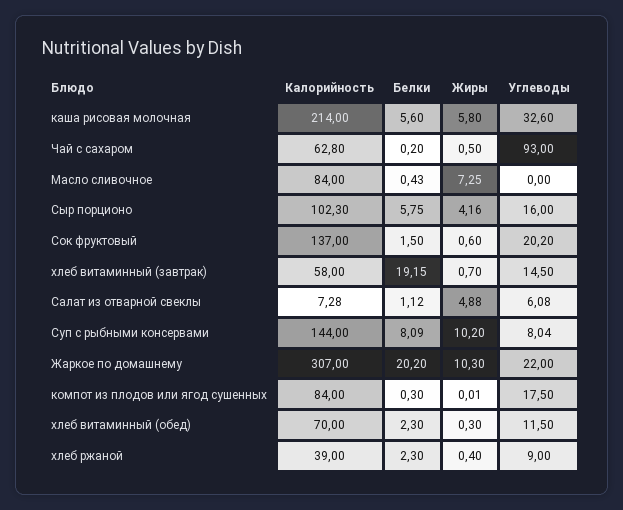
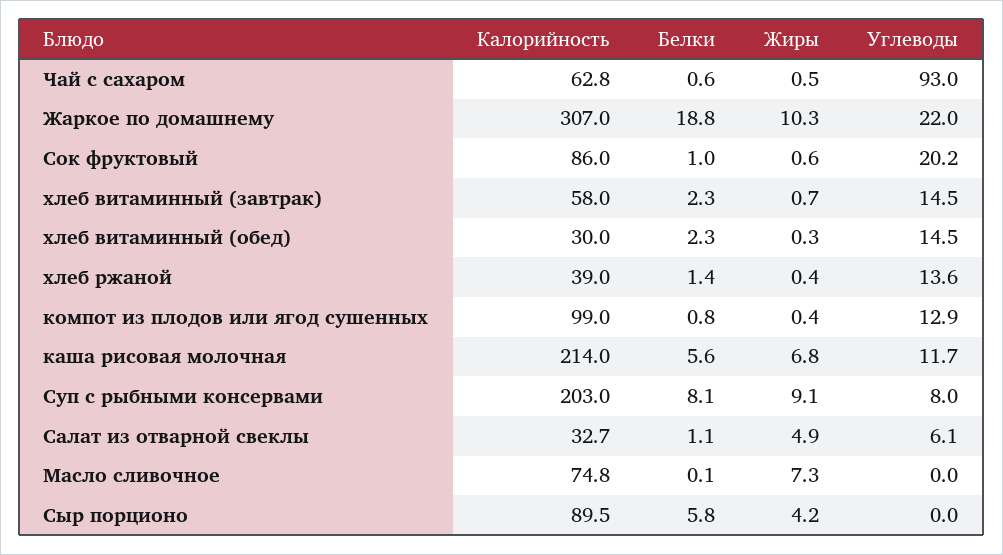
  {
    "Калорийность": {
      "каша рисовая молочная": 214,
      "Чай с сахаром": 62.8,
-     "Масло сливочное": 84,
+     "Масло сливочное": 74.8,
-     "Сыр порционо": 102.3,
+     "Сыр порционо": 89.5,
-     "Сок фруктовый": 137,
+     "Сок фруктовый": 86,
      "хлеб витаминный (завтрак)": 58,
-     "Салат из отварной свеклы": 7.28,
+     "Салат из отварной свеклы": 32.7,
-     "Суп с рыбными консервами": 144,
+     "Суп с рыбными консервами": 203,
      "Жаркое по домашнему": 307,
-     "компот из плодов или ягод сушенных": 84,
+     "компот из плодов или ягод сушенных": 99,
-     "хлеб витаминный (обед)": 70,
+     "хлеб витаминный (обед)": 30,
      "хлеб ржаной": 39
    },
    "Белки": {
      "каша рисовая молочная": 5.6,
-     "Чай с сахаром": 0.2,
+     "Чай с сахаром": 0.6,
-     "Масло сливочное": 0.43,
+     "Масло сливочное": 0.1,
      "Сыр порционо": 5.75,
-     "Сок фруктовый": 1.5,
+     "Сок фруктовый": 1,
-     "хлеб витаминный (завтрак)": 19.15,
+     "хлеб витаминный (завтрак)": 2.3,
      "Салат из отварной свеклы": 1.12,
      "Суп с рыбными консервами": 8.09,
-     "Жаркое по домашнему": 20.2,
+     "Жаркое по домашнему": 18.8,
-     "компот из плодов или ягод сушенных": 0.3,
+     "компот из плодов или ягод сушенных": 0.8,
      "хлеб витаминный (обед)": 2.3,
-     "хлеб ржаной": 2.3
+     "хлеб ржаной": 1.4
    },
    "Жиры": {
-     "каша рисовая молочная": 5.8,
+     "каша рисовая молочная": 6.8,
      "Чай с сахаром": 0.5,
      "Масло сливочное": 7.25,
      "Сыр порционо": 4.16,
      "Сок фруктовый": 0.6,
      "хлеб витаминный (завтрак)": 0.7,
      "Салат из отварной свеклы": 4.88,
-     "Суп с рыбными консервами": 10.2,
+     "Суп с рыбными консервами": 9.1,
      "Жаркое по домашнему": 10.3,
-     "компот из плодов или ягод сушенных": 0.01,
+     "компот из плодов или ягод сушенных": 0.4,
      "хлеб витаминный (обед)": 0.3,
      "хлеб ржаной": 0.4
    },
    "Углеводы": {
-     "каша рисовая молочная": 32.6,
+     "каша рисовая молочная": 11.7,
      "Чай с сахаром": 93,
      "Масло сливочное": 0,
-     "Сыр порционо": 16,
+     "Сыр порционо": 0,
      "Сок фруктовый": 20.2,
      "хлеб витаминный (завтрак)": 14.5,
      "Салат из отварной свеклы": 6.08,
      "Суп с рыбными консервами": 8.04,
      "Жаркое по домашнему": 22,
-     "компот из плодов или ягод сушенных": 17.5,
+     "компот из плодов или ягод сушенных": 12.9,
-     "хлеб витаминный (обед)": 11.5,
+     "хлеб витаминный (обед)": 14.5,
-     "хлеб ржаной": 9
+     "хлеб ржаной": 13.6
    }
  }

